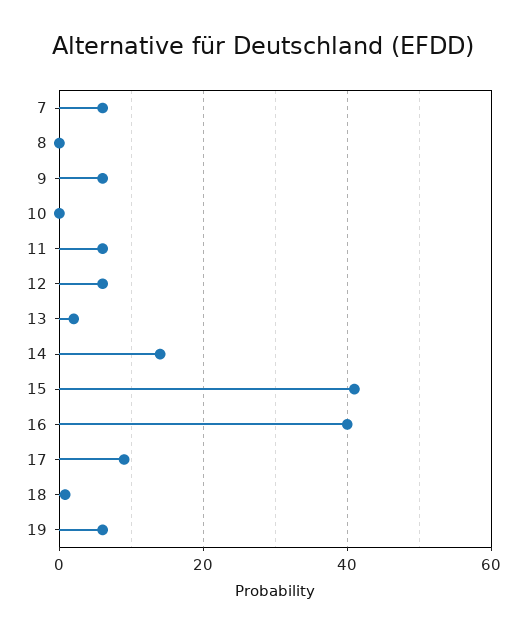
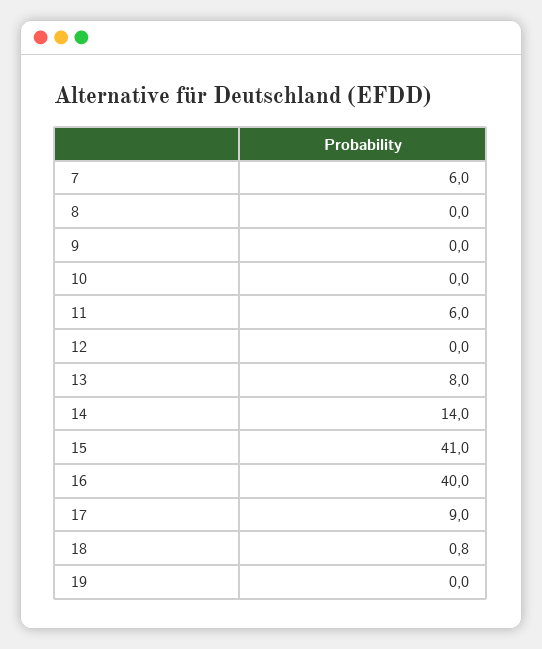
  {
    "7": 6,
    "8": 0,
-   "9": 6,
+   "9": 0,
    "10": 0,
    "11": 6,
-   "12": 6,
+   "12": 0,
-   "13": 2,
+   "13": 8,
    "14": 14,
    "15": 41,
    "16": 40,
    "17": 9,
    "18": 0.8,
-   "19": 6
+   "19": 0
  }

